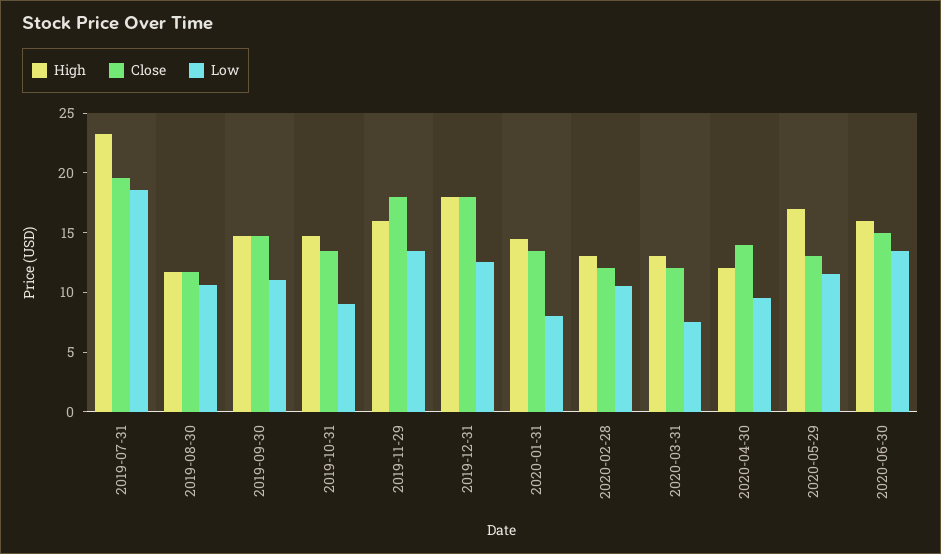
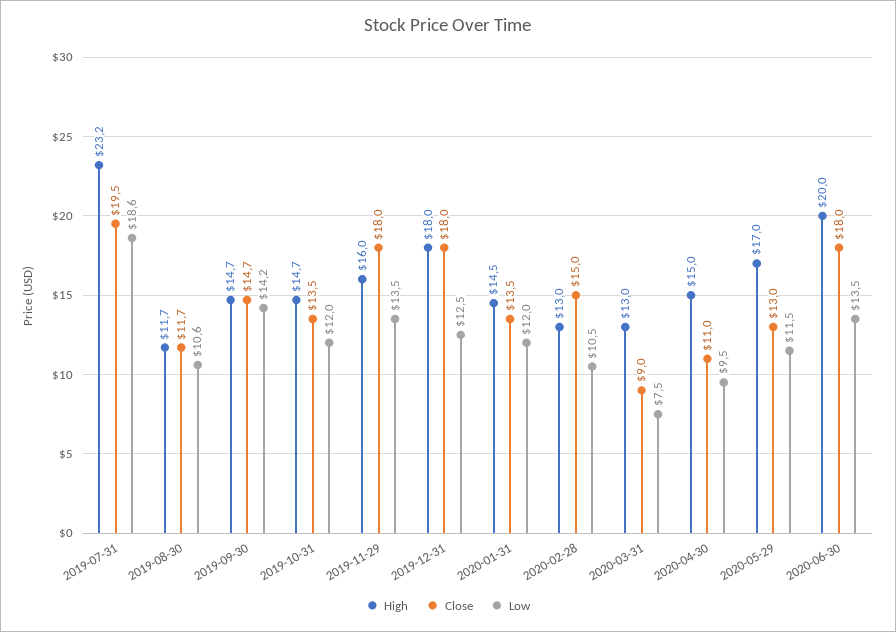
  {
    "High": {
      "2019-07-31": 23.2,
      "2019-08-30": 11.7,
      "2019-09-30": 14.7,
      "2019-10-31": 14.7,
      "2019-11-29": 16,
      "2019-12-31": 18,
      "2020-01-31": 14.5,
      "2020-02-28": 13,
      "2020-03-31": 13,
-     "2020-04-30": 12,
+     "2020-04-30": 15,
      "2020-05-29": 17,
-     "2020-06-30": 16
+     "2020-06-30": 20
    },
    "Close": {
      "2019-07-31": 19.5,
      "2019-08-30": 11.7,
      "2019-09-30": 14.7,
      "2019-10-31": 13.5,
      "2019-11-29": 18,
      "2019-12-31": 18,
      "2020-01-31": 13.5,
-     "2020-02-28": 12,
+     "2020-02-28": 15,
-     "2020-03-31": 12,
+     "2020-03-31": 9,
-     "2020-04-30": 14,
+     "2020-04-30": 11,
      "2020-05-29": 13,
-     "2020-06-30": 15
+     "2020-06-30": 18
    },
    "Low": {
      "2019-07-31": 18.6,
      "2019-08-30": 10.6,
-     "2019-09-30": 11,
+     "2019-09-30": 14.2,
-     "2019-10-31": 9,
+     "2019-10-31": 12,
      "2019-11-29": 13.5,
      "2019-12-31": 12.5,
-     "2020-01-31": 8,
+     "2020-01-31": 12,
      "2020-02-28": 10.5,
      "2020-03-31": 7.5,
      "2020-04-30": 9.5,
      "2020-05-29": 11.5,
      "2020-06-30": 13.5
    }
  }

